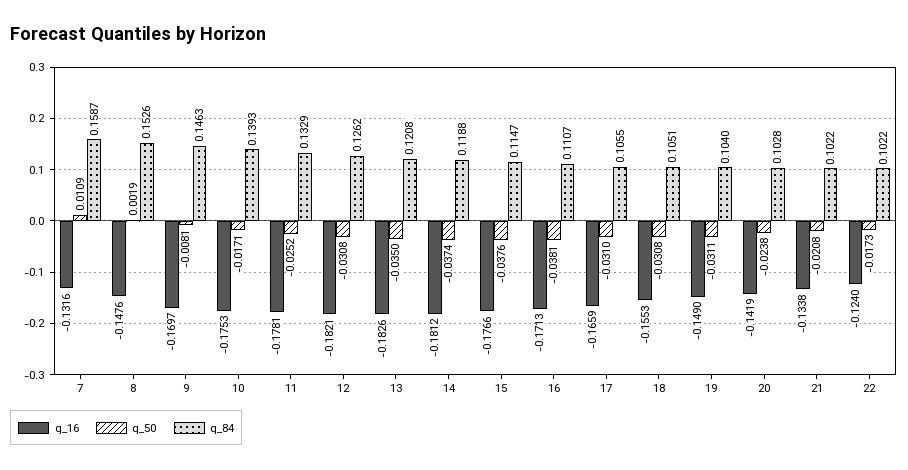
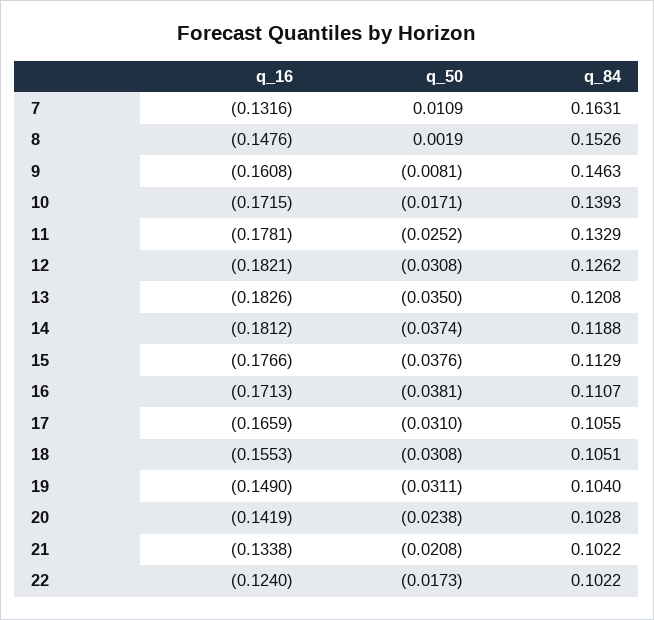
  {
    "q_16": {
      "7": -0.1316,
      "8": -0.1476,
-     "9": -0.1697,
+     "9": -0.1608,
-     "10": -0.1753,
+     "10": -0.1715,
      "11": -0.1781,
      "12": -0.1821,
      "13": -0.1826,
      "14": -0.1812,
      "15": -0.1766,
      "16": -0.1713,
      "17": -0.1659,
      "18": -0.1553,
      "19": -0.149,
      "20": -0.1419,
      "21": -0.1338,
      "22": -0.124
    },
    "q_50": {
      "7": 0.0109,
      "8": 0.0019,
      "9": -0.0081,
      "10": -0.0171,
      "11": -0.0252,
      "12": -0.0308,
      "13": -0.035,
      "14": -0.0374,
      "15": -0.0376,
      "16": -0.0381,
      "17": -0.031,
      "18": -0.0308,
      "19": -0.0311,
      "20": -0.0238,
      "21": -0.0208,
      "22": -0.0173
    },
    "q_84": {
-     "7": 0.1587,
+     "7": 0.1631,
      "8": 0.1526,
      "9": 0.1463,
      "10": 0.1393,
      "11": 0.1329,
      "12": 0.1262,
      "13": 0.1208,
      "14": 0.1188,
-     "15": 0.1147,
+     "15": 0.1129,
      "16": 0.1107,
      "17": 0.1055,
      "18": 0.1051,
      "19": 0.104,
      "20": 0.1028,
      "21": 0.1022,
      "22": 0.1022
    }
  }

